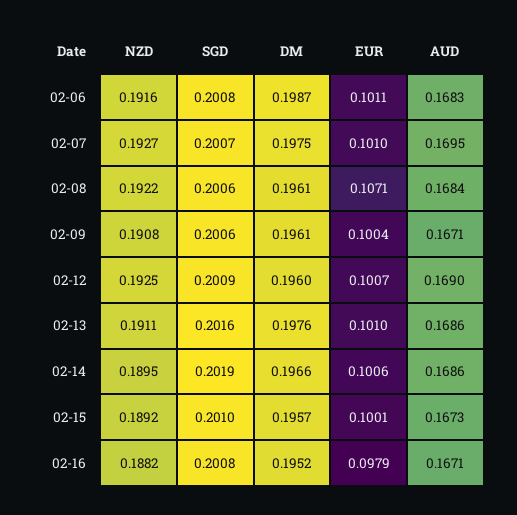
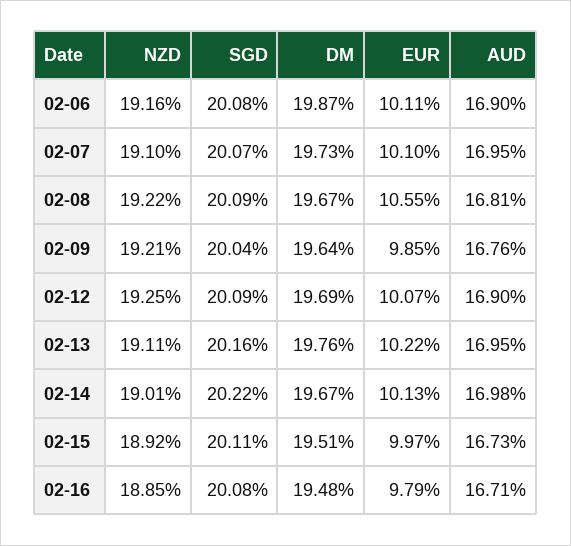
  {
    "NZD": {
      "02-06": 0.1916,
-     "02-07": 0.1927,
+     "02-07": 0.191,
      "02-08": 0.1922,
-     "02-09": 0.1908,
+     "02-09": 0.1921,
      "02-12": 0.1925,
      "02-13": 0.1911,
-     "02-14": 0.1895,
+     "02-14": 0.1901,
      "02-15": 0.1892,
-     "02-16": 0.1882
+     "02-16": 0.1885
    },
    "SGD": {
      "02-06": 0.2008,
      "02-07": 0.2007,
-     "02-08": 0.2006,
+     "02-08": 0.2009,
-     "02-09": 0.2006,
+     "02-09": 0.2004,
      "02-12": 0.2009,
      "02-13": 0.2016,
-     "02-14": 0.2019,
+     "02-14": 0.2022,
-     "02-15": 0.201,
+     "02-15": 0.2011,
      "02-16": 0.2008
    },
    "DM": {
      "02-06": 0.1987,
-     "02-07": 0.1975,
+     "02-07": 0.1973,
-     "02-08": 0.1961,
+     "02-08": 0.1967,
-     "02-09": 0.1961,
+     "02-09": 0.1964,
-     "02-12": 0.196,
+     "02-12": 0.1969,
      "02-13": 0.1976,
-     "02-14": 0.1966,
+     "02-14": 0.1967,
-     "02-15": 0.1957,
+     "02-15": 0.1951,
-     "02-16": 0.1952
+     "02-16": 0.1948
    },
    "EUR": {
      "02-06": 0.1011,
      "02-07": 0.101,
-     "02-08": 0.1071,
+     "02-08": 0.1055,
-     "02-09": 0.1004,
+     "02-09": 0.0985,
      "02-12": 0.1007,
-     "02-13": 0.101,
+     "02-13": 0.1022,
-     "02-14": 0.1006,
+     "02-14": 0.1013,
-     "02-15": 0.1001,
+     "02-15": 0.0997,
      "02-16": 0.0979
    },
    "AUD": {
-     "02-06": 0.1683,
+     "02-06": 0.169,
      "02-07": 0.1695,
-     "02-08": 0.1684,
+     "02-08": 0.1681,
-     "02-09": 0.1671,
+     "02-09": 0.1676,
      "02-12": 0.169,
-     "02-13": 0.1686,
+     "02-13": 0.1695,
-     "02-14": 0.1686,
+     "02-14": 0.1698,
      "02-15": 0.1673,
      "02-16": 0.1671
    }
  }

